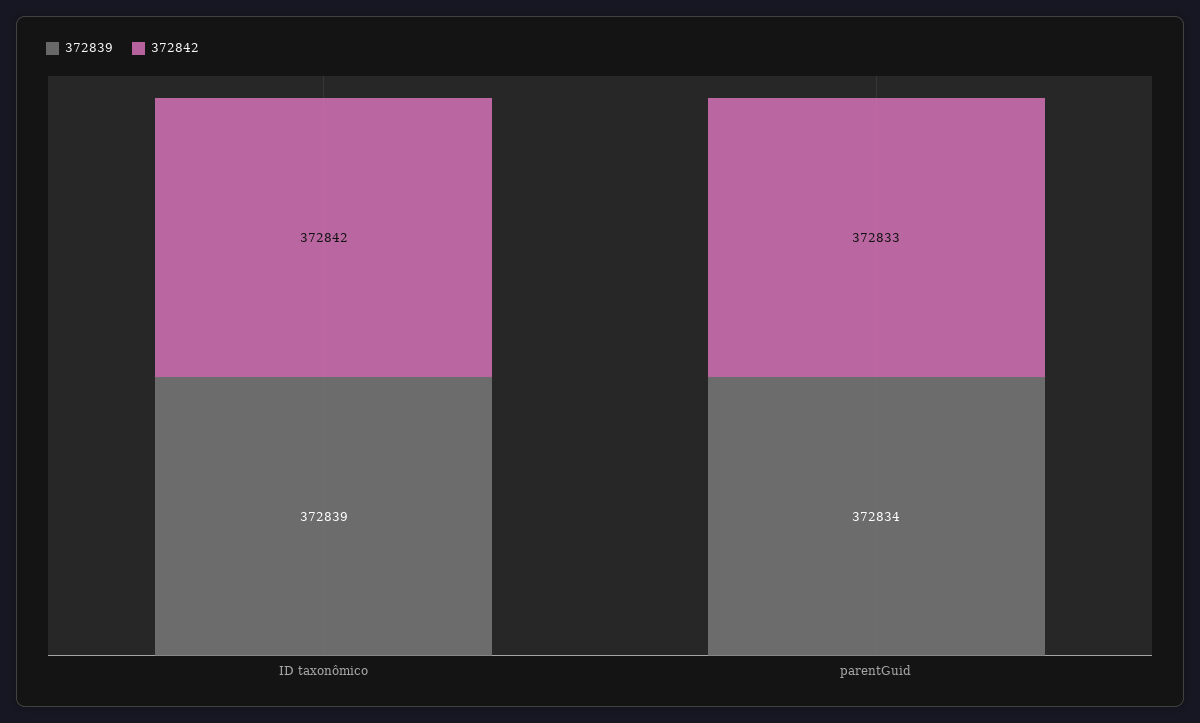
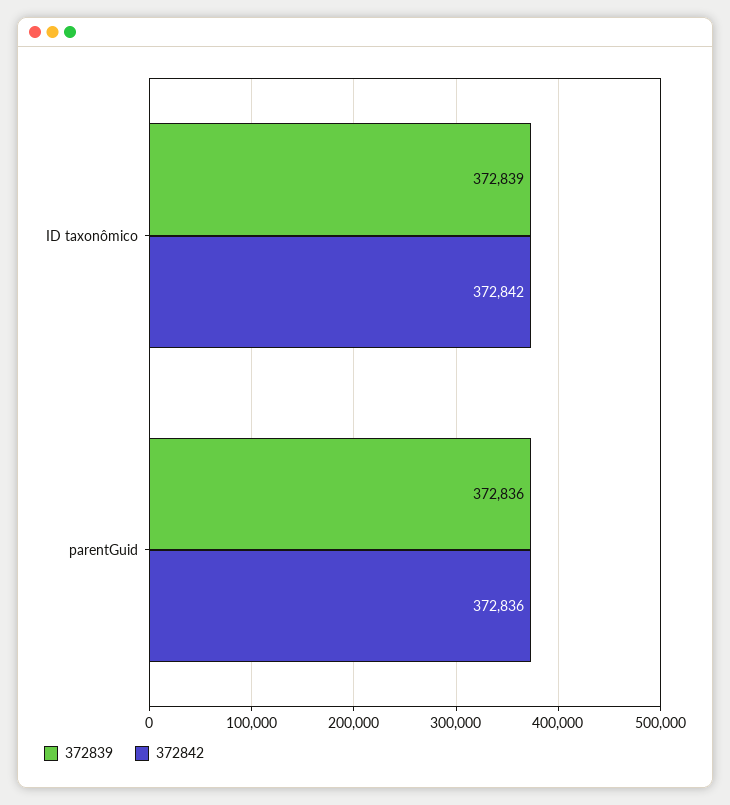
  {
    "372839": {
      "ID taxonômico": 372839,
-     "parentGuid": 372834
+     "parentGuid": 372836
    },
    "372842": {
      "ID taxonômico": 372842,
-     "parentGuid": 372833
+     "parentGuid": 372836
    }
  }

